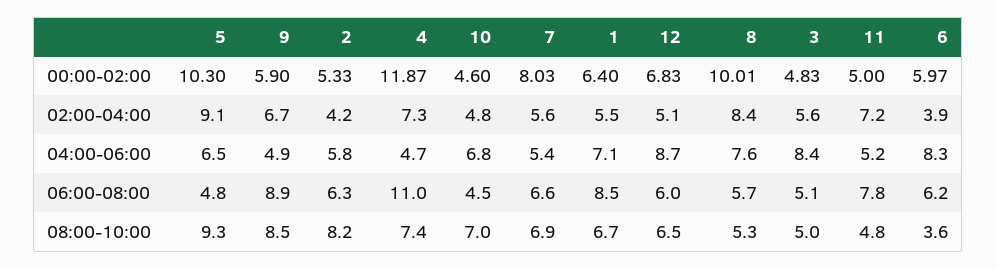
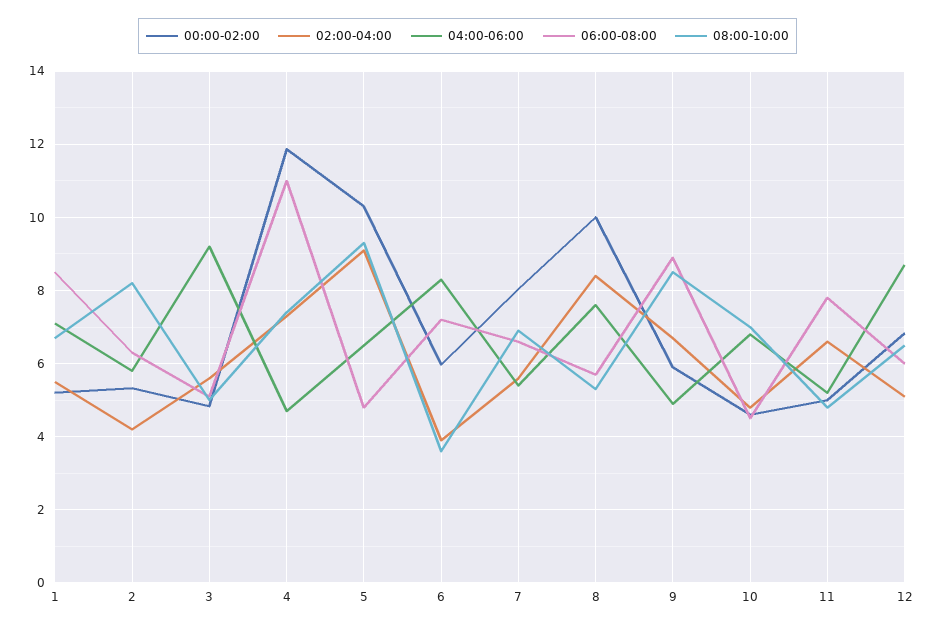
  {
    "00:00-02:00": {
      "5": 10.3,
      "9": 5.9,
      "2": 5.33,
      "4": 11.87,
      "10": 4.6,
      "7": 8.03,
-     "1": 6.4,
+     "1": 5.2,
      "12": 6.83,
      "8": 10.01,
      "3": 4.83,
      "11": 5,
      "6": 5.97
    },
    "02:00-04:00": {
      "5": 9.1,
      "9": 6.7,
      "2": 4.2,
      "4": 7.3,
      "10": 4.8,
      "7": 5.6,
      "1": 5.5,
      "12": 5.1,
      "8": 8.4,
      "3": 5.6,
-     "11": 7.2,
+     "11": 6.6,
      "6": 3.9
    },
    "04:00-06:00": {
      "5": 6.5,
      "9": 4.9,
      "2": 5.8,
      "4": 4.7,
      "10": 6.8,
      "7": 5.4,
      "1": 7.1,
      "12": 8.7,
      "8": 7.6,
-     "3": 8.4,
+     "3": 9.2,
      "11": 5.2,
      "6": 8.3
    },
    "06:00-08:00": {
      "5": 4.8,
      "9": 8.9,
      "2": 6.3,
      "4": 11,
      "10": 4.5,
      "7": 6.6,
      "1": 8.5,
      "12": 6,
      "8": 5.7,
      "3": 5.1,
      "11": 7.8,
-     "6": 6.2
+     "6": 7.2
    },
    "08:00-10:00": {
      "5": 9.3,
      "9": 8.5,
      "2": 8.2,
      "4": 7.4,
      "10": 7,
      "7": 6.9,
      "1": 6.7,
      "12": 6.5,
      "8": 5.3,
      "3": 5,
      "11": 4.8,
      "6": 3.6
    }
  }

